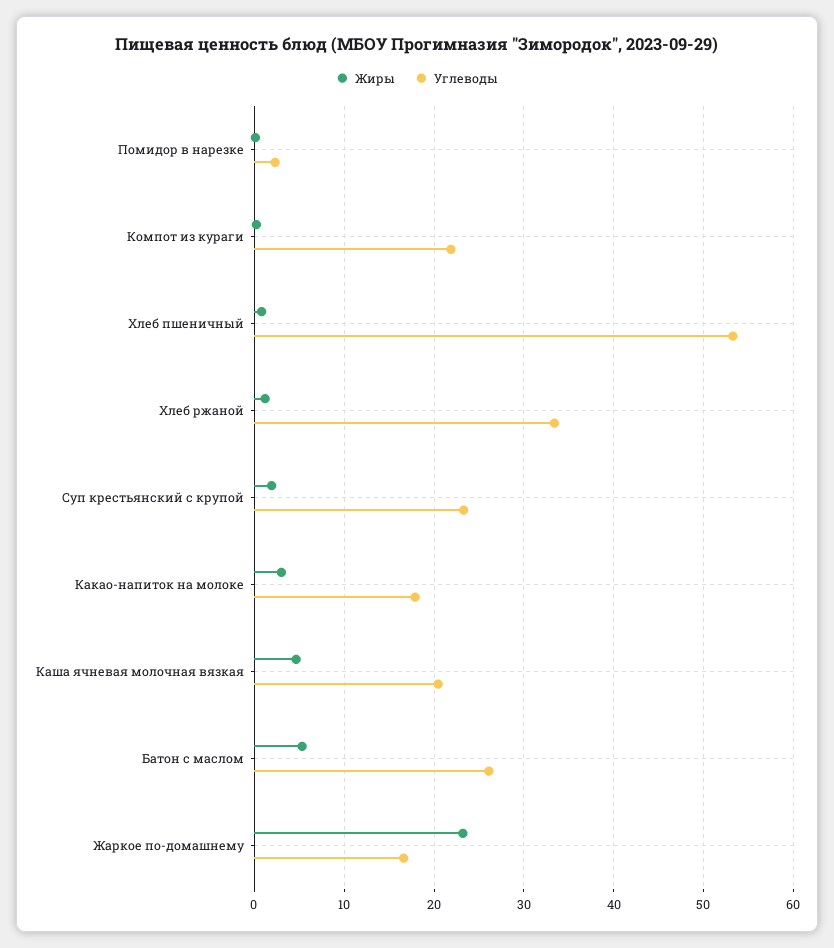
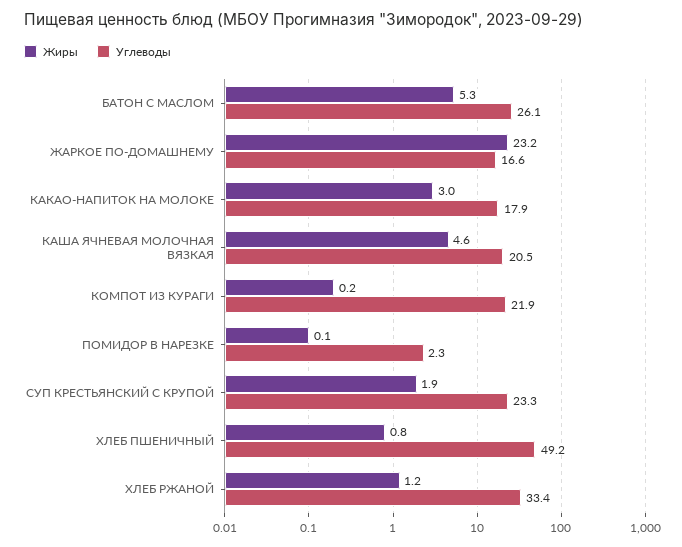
  {
    "Жиры": {
      "Помидор в нарезке": 0.1,
      "Компот из кураги": 0.2,
      "Хлеб пшеничный": 0.8,
      "Хлеб ржаной": 1.2,
      "Суп крестьянский с крупой": 1.9,
      "Какао-напиток на молоке": 3,
      "Каша ячневая молочная вязкая": 4.6,
      "Батон с маслом": 5.3,
      "Жаркое по-домашнему": 23.2
    },
    "Углеводы": {
      "Помидор в нарезке": 2.3,
      "Компот из кураги": 21.9,
-     "Хлеб пшеничный": 53,
+     "Хлеб пшеничный": 49.2,
      "Хлеб ржаной": 33.4,
      "Суп крестьянский с крупой": 23.3,
      "Какао-напиток на молоке": 17.9,
      "Каша ячневая молочная вязкая": 20.5,
      "Батон с маслом": 26.1,
      "Жаркое по-домашнему": 16.6
    }
  }

